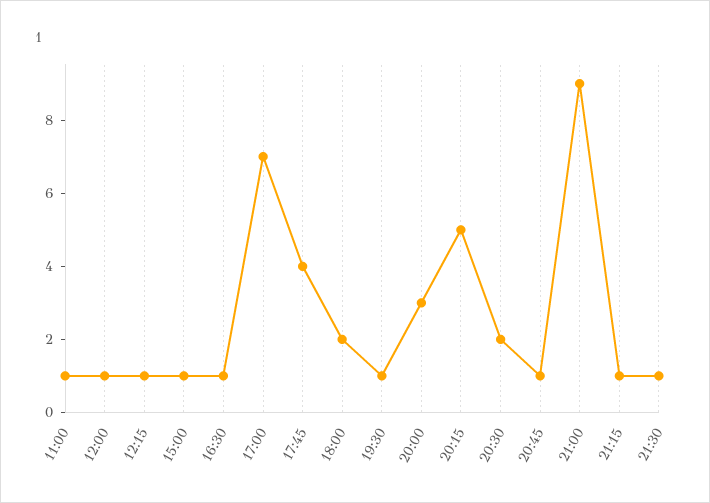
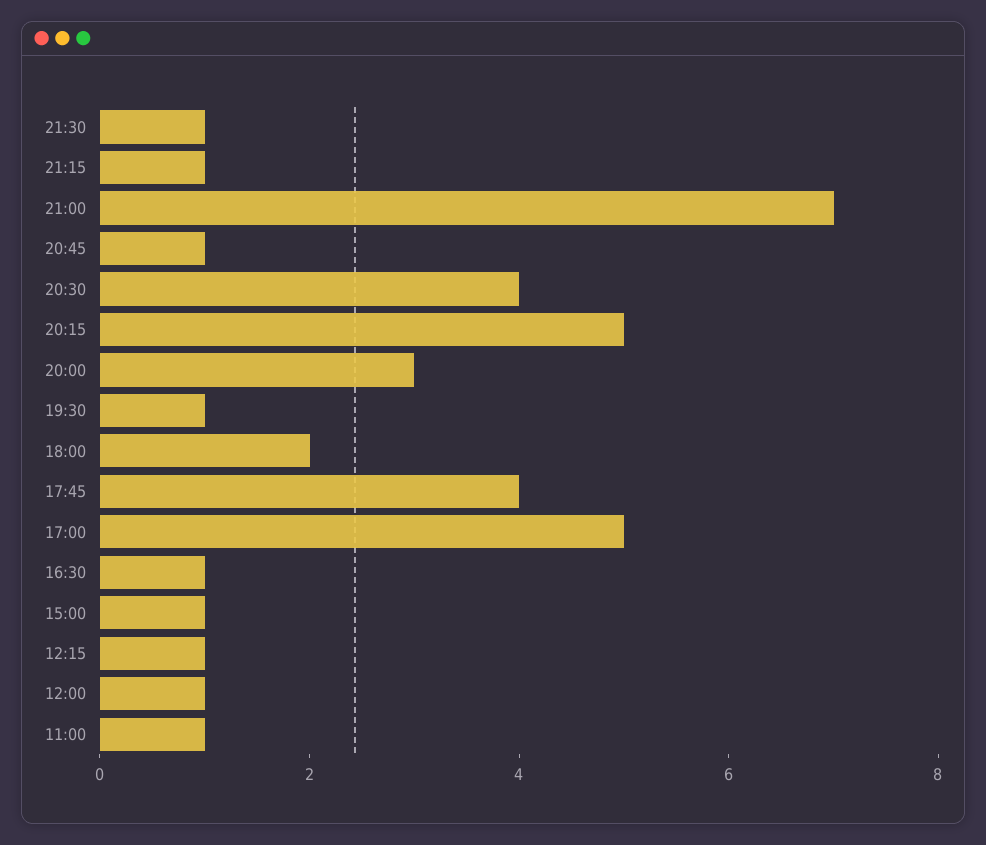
  {
    "11:00": 1,
    "12:00": 1,
    "12:15": 1,
    "15:00": 1,
    "16:30": 1,
-   "17:00": 7,
+   "17:00": 5,
    "17:45": 4,
    "18:00": 2,
    "19:30": 1,
    "20:00": 3,
    "20:15": 5,
-   "20:30": 2,
+   "20:30": 4,
    "20:45": 1,
-   "21:00": 9,
+   "21:00": 7,
    "21:15": 1,
    "21:30": 1
  }

